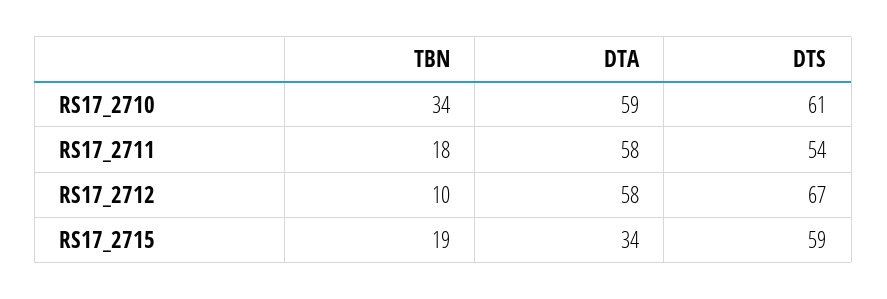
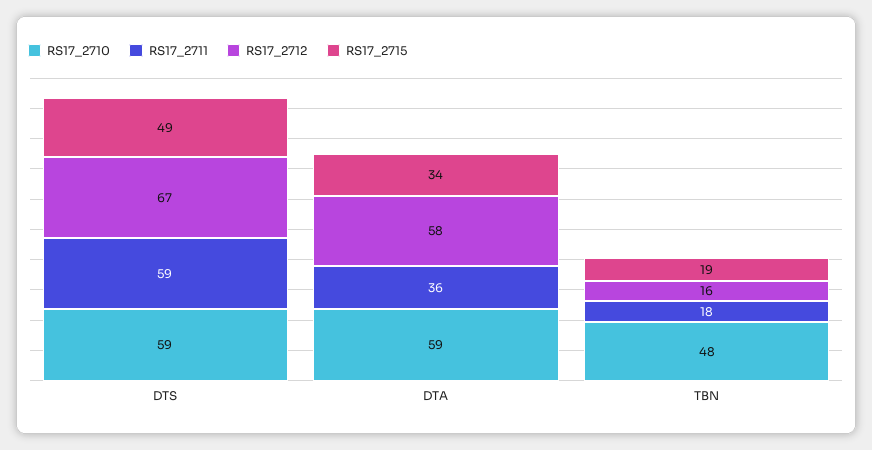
  {
    "RS17_2710": {
-     "TBN": 34,
+     "TBN": 48,
      "DTA": 59,
-     "DTS": 61
+     "DTS": 59
    },
    "RS17_2711": {
      "TBN": 18,
-     "DTA": 58,
+     "DTA": 36,
-     "DTS": 54
+     "DTS": 59
    },
    "RS17_2712": {
-     "TBN": 10,
+     "TBN": 16,
      "DTA": 58,
      "DTS": 67
    },
    "RS17_2715": {
      "TBN": 19,
      "DTA": 34,
-     "DTS": 59
+     "DTS": 49
    }
  }

